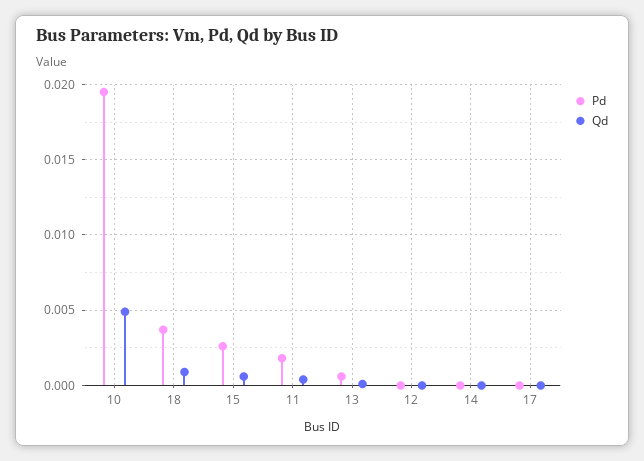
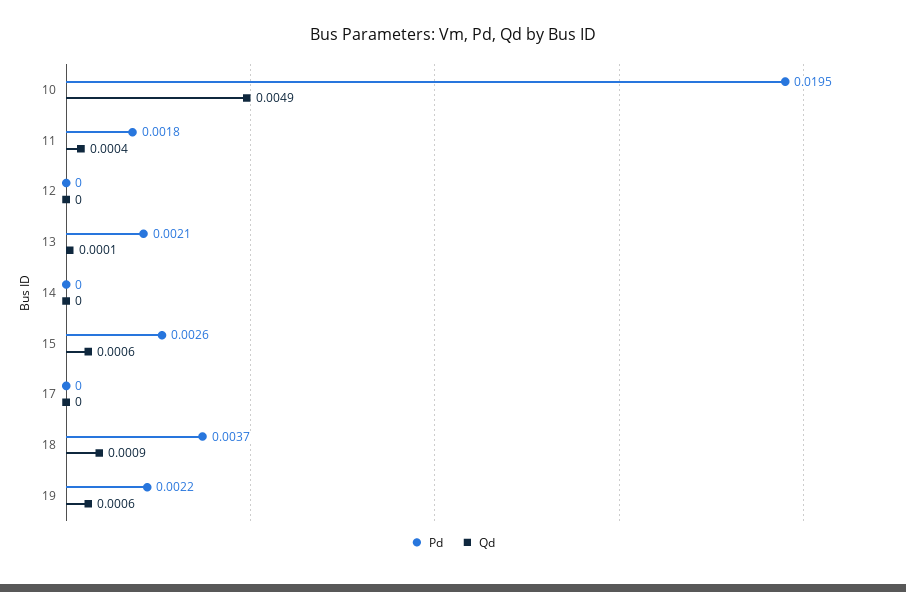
  {
    "Pd": {
      "10": 0.0195,
      "18": 0.0037,
      "15": 0.0026,
      "11": 0.0018,
-     "13": 0.0005,
+     "13": 0.0021,
      "12": 0,
      "14": 0,
-     "17": 0
+     "17": 0,
+     "19": 0.0022
    },
    "Qd": {
      "10": 0.0049,
      "18": 0.0009,
      "15": 0.0006,
      "11": 0.0004,
      "13": 0.0001,
      "12": 0,
      "14": 0,
-     "17": 0
+     "17": 0,
+     "19": 0.0006
    }
  }

